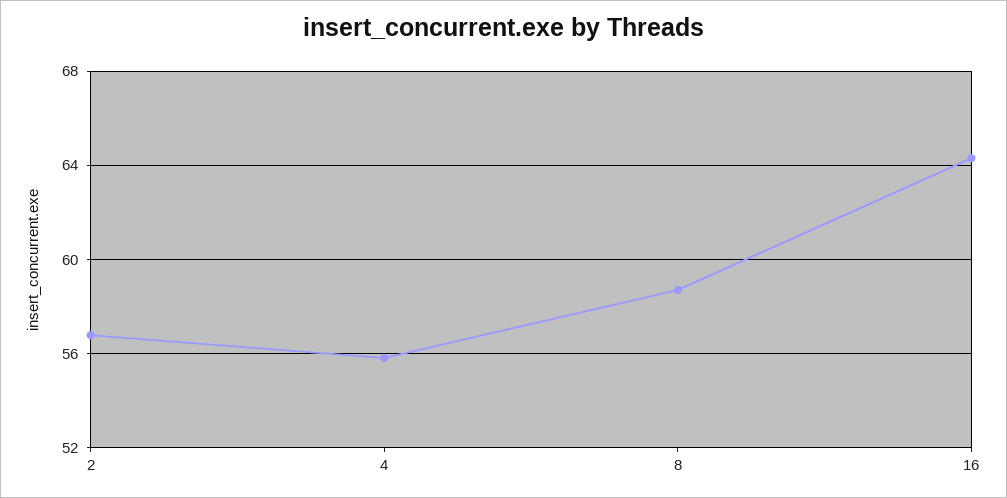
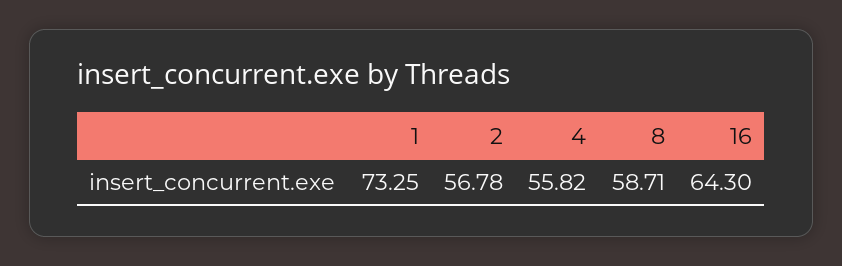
  {
    "2": 56.78,
    "4": 55.82,
    "8": 58.71,
-   "16": 64.3
+   "16": 64.3,
+   "1": 73.25
  }

